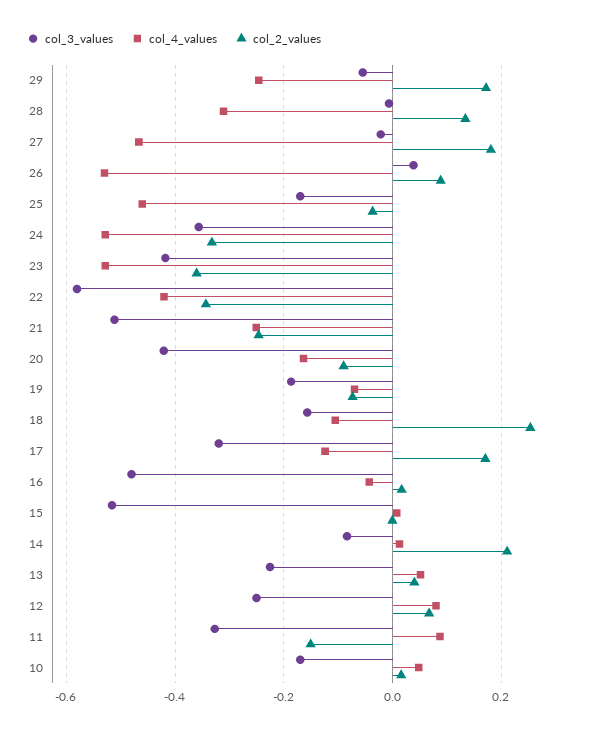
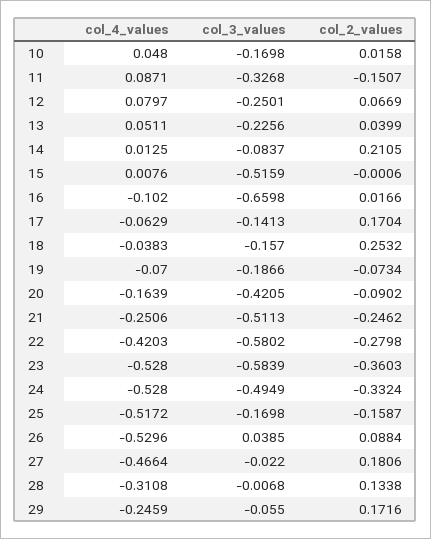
  {
    "col_3_values": {
      "29": -0.055,
      "28": -0.0068,
      "27": -0.022,
      "26": 0.0385,
      "25": -0.1698,
-     "24": -0.36,
+     "24": -0.4949,
-     "23": -0.42,
+     "23": -0.5839,
      "22": -0.5802,
      "21": -0.5113,
      "20": -0.4205,
      "19": -0.1866,
      "18": -0.157,
-     "17": -0.32,
+     "17": -0.1413,
-     "16": -0.48,
+     "16": -0.6598,
      "15": -0.5159,
      "14": -0.0837,
      "13": -0.2256,
      "12": -0.2501,
      "11": -0.3268,
      "10": -0.1698
    },
    "col_4_values": {
      "29": -0.2459,
      "28": -0.3108,
      "27": -0.4664,
      "26": -0.5296,
-     "25": -0.46,
+     "25": -0.5172,
      "24": -0.528,
      "23": -0.528,
      "22": -0.4203,
      "21": -0.2506,
      "20": -0.1639,
      "19": -0.07,
-     "18": -0.1,
+     "18": -0.0383,
-     "17": -0.12,
+     "17": -0.0629,
-     "16": -0.04,
+     "16": -0.102,
      "15": 0.0076,
      "14": 0.0125,
      "13": 0.0511,
      "12": 0.0797,
      "11": 0.0871,
      "10": 0.048
    },
    "col_2_values": {
      "29": 0.1716,
      "28": 0.1338,
      "27": 0.1806,
      "26": 0.0884,
-     "25": -0.04,
+     "25": -0.1587,
      "24": -0.3324,
      "23": -0.3603,
-     "22": -0.34,
+     "22": -0.2798,
      "21": -0.2462,
      "20": -0.0902,
      "19": -0.0734,
      "18": 0.2532,
      "17": 0.1704,
      "16": 0.0166,
      "15": -0.0006,
      "14": 0.2105,
      "13": 0.0399,
      "12": 0.0669,
      "11": -0.1507,
      "10": 0.0158
    }
  }

